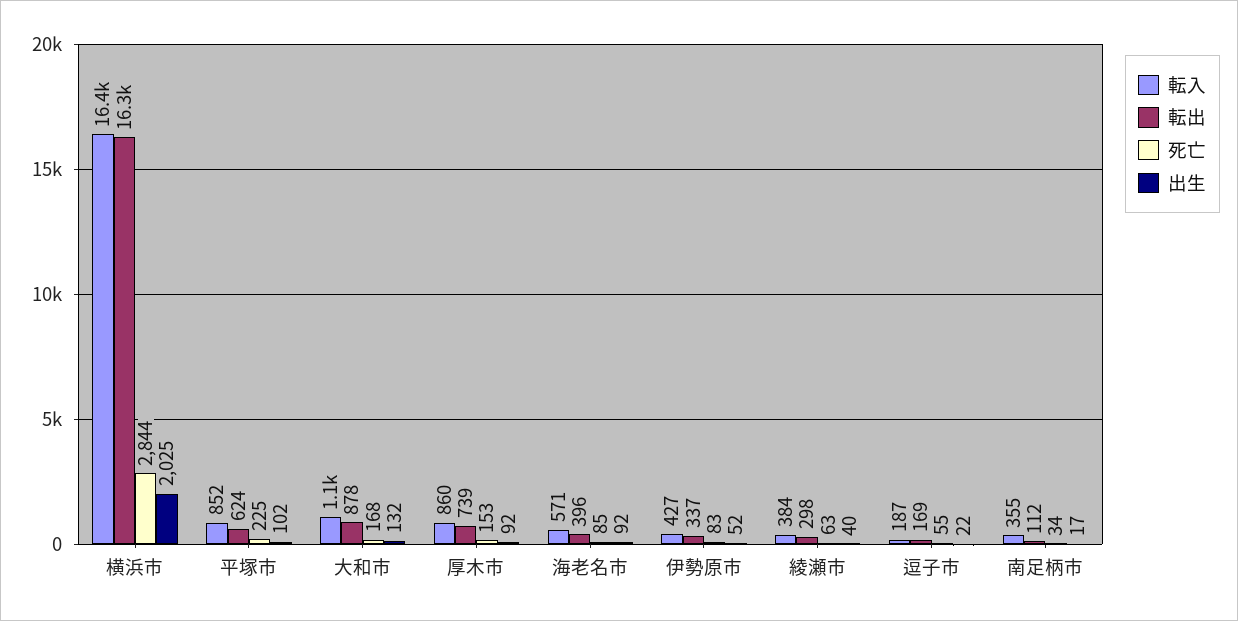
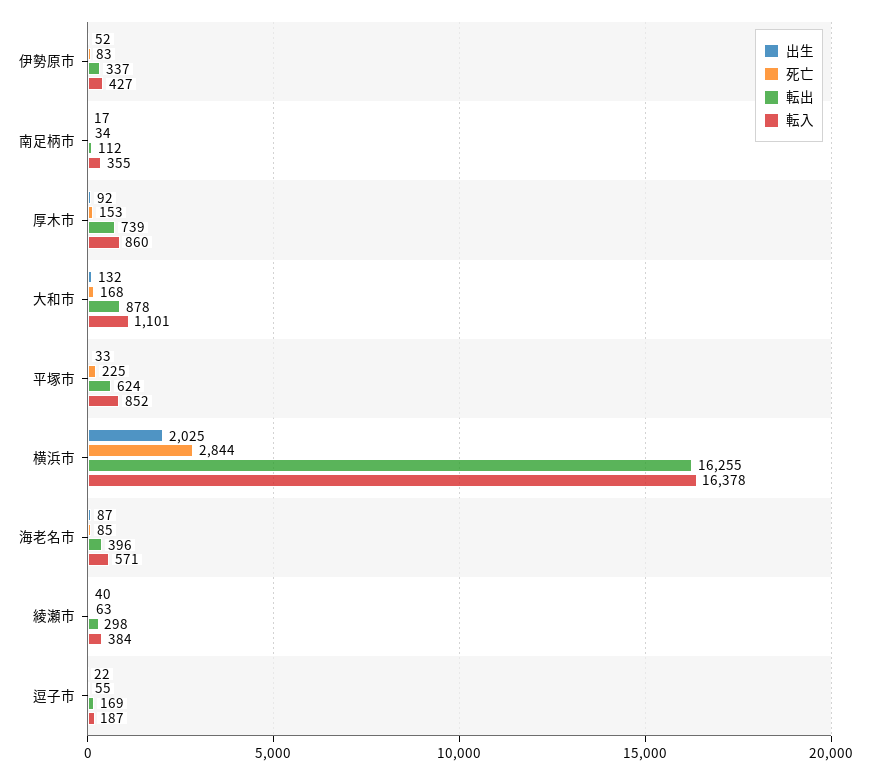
  {
    "転入": {
      "横浜市": 16378,
      "平塚市": 852,
      "大和市": 1101,
      "厚木市": 860,
      "海老名市": 571,
      "伊勢原市": 427,
      "綾瀬市": 384,
      "逗子市": 187,
      "南足柄市": 355
    },
    "転出": {
      "横浜市": 16255,
      "平塚市": 624,
      "大和市": 878,
      "厚木市": 739,
      "海老名市": 396,
      "伊勢原市": 337,
      "綾瀬市": 298,
      "逗子市": 169,
      "南足柄市": 112
    },
    "死亡": {
      "横浜市": 2844,
      "平塚市": 225,
      "大和市": 168,
      "厚木市": 153,
      "海老名市": 85,
      "伊勢原市": 83,
      "綾瀬市": 63,
      "逗子市": 55,
      "南足柄市": 34
    },
    "出生": {
      "横浜市": 2025,
-     "平塚市": 102,
+     "平塚市": 33,
      "大和市": 132,
      "厚木市": 92,
-     "海老名市": 92,
+     "海老名市": 87,
      "伊勢原市": 52,
      "綾瀬市": 40,
      "逗子市": 22,
      "南足柄市": 17
    }
  }

